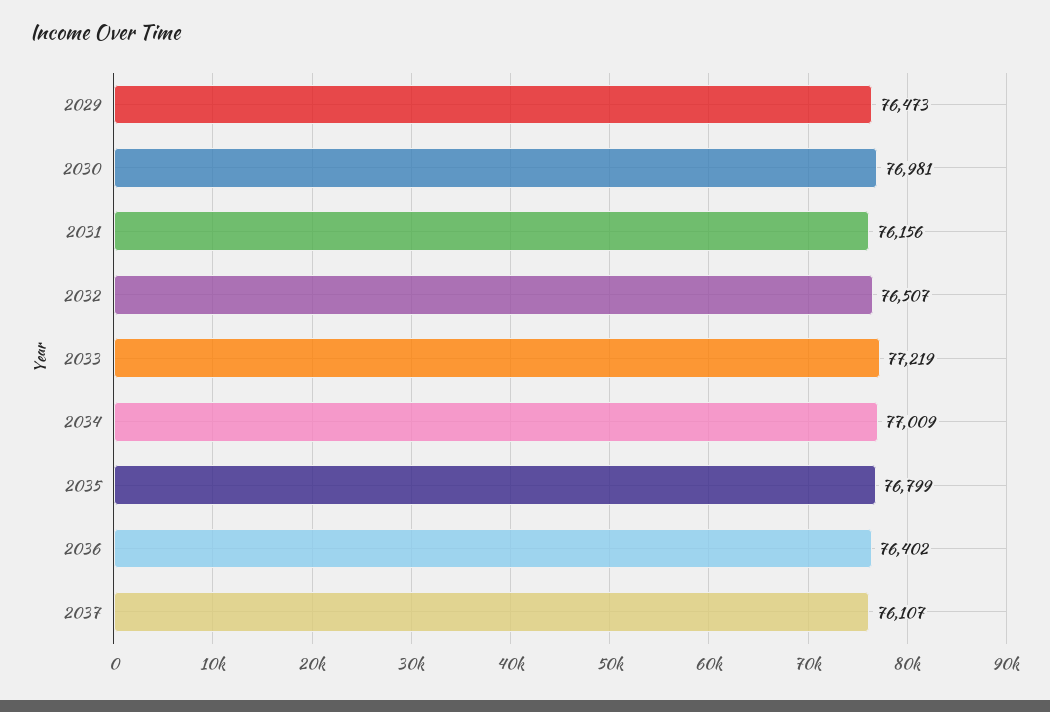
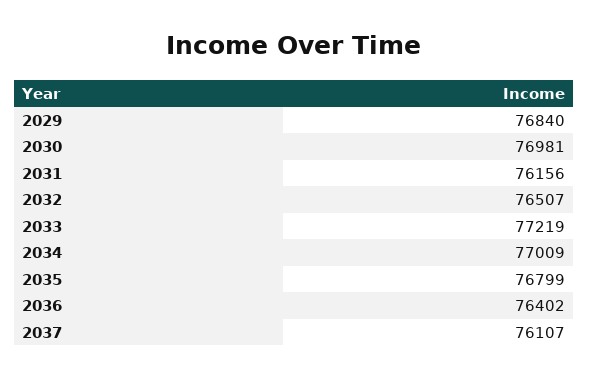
  {
-   "2029": 76473,
+   "2029": 76840,
    "2030": 76981,
    "2031": 76156,
    "2032": 76507,
    "2033": 77219,
    "2034": 77009,
    "2035": 76799,
    "2036": 76402,
    "2037": 76107
  }

